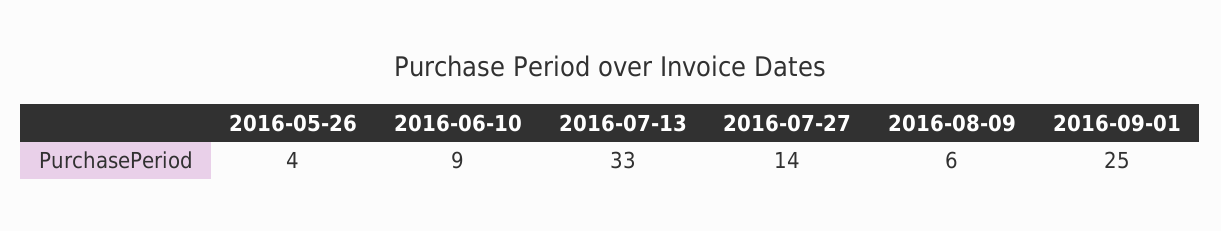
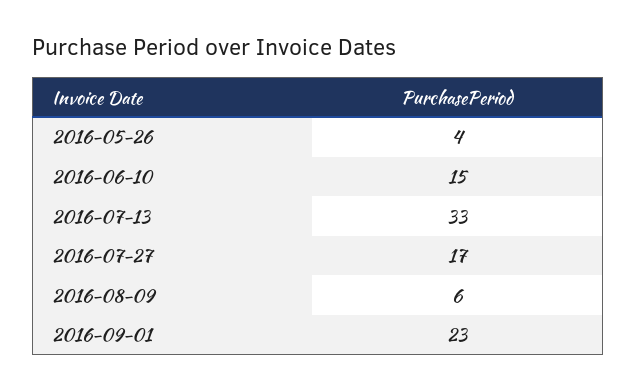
  {
    "2016-05-26": 4,
-   "2016-06-10": 9,
+   "2016-06-10": 15,
    "2016-07-13": 33,
-   "2016-07-27": 14,
+   "2016-07-27": 17,
    "2016-08-09": 6,
-   "2016-09-01": 25
+   "2016-09-01": 23
  }

